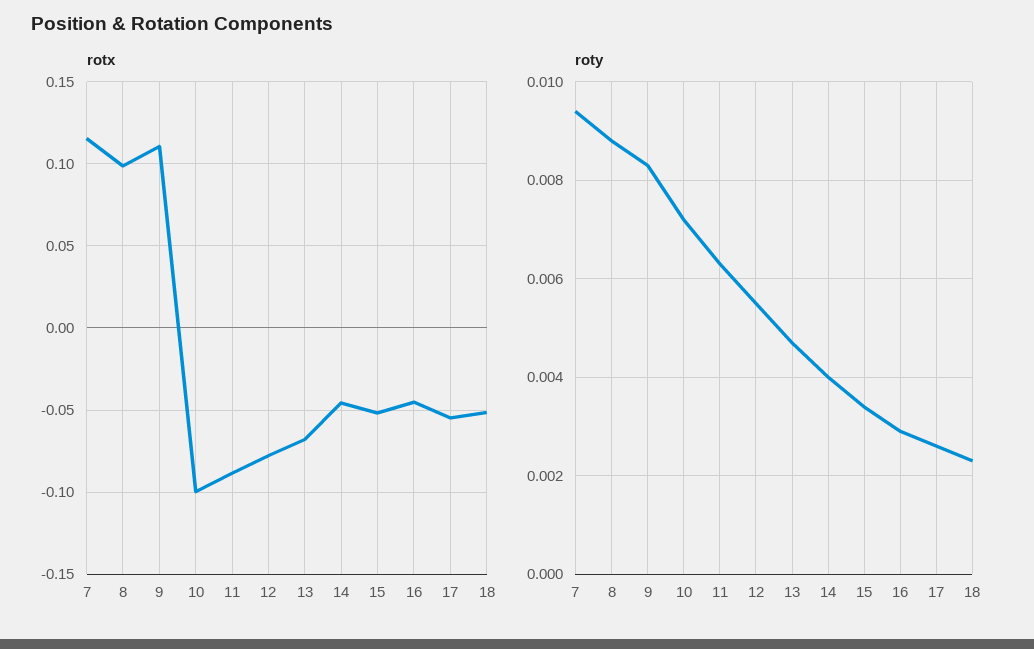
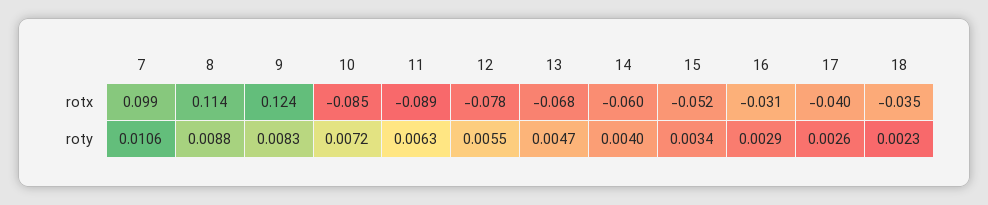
  {
    "rotx": {
-     "7": 0.115,
+     "7": 0.099,
-     "8": 0.1,
+     "8": 0.114,
-     "9": 0.11,
+     "9": 0.124,
-     "10": -0.1,
+     "10": -0.085,
      "11": -0.089,
      "12": -0.078,
      "13": -0.068,
-     "14": -0.045,
+     "14": -0.06,
      "15": -0.052,
-     "16": -0.045,
+     "16": -0.031,
-     "17": -0.055,
+     "17": -0.04,
-     "18": -0.05
+     "18": -0.035
    },
    "roty": {
-     "7": 0.0095,
+     "7": 0.0106,
      "8": 0.0088,
      "9": 0.0083,
      "10": 0.0072,
      "11": 0.0063,
      "12": 0.0055,
      "13": 0.0047,
      "14": 0.004,
      "15": 0.0034,
      "16": 0.0029,
      "17": 0.0026,
      "18": 0.0023
    }
  }

